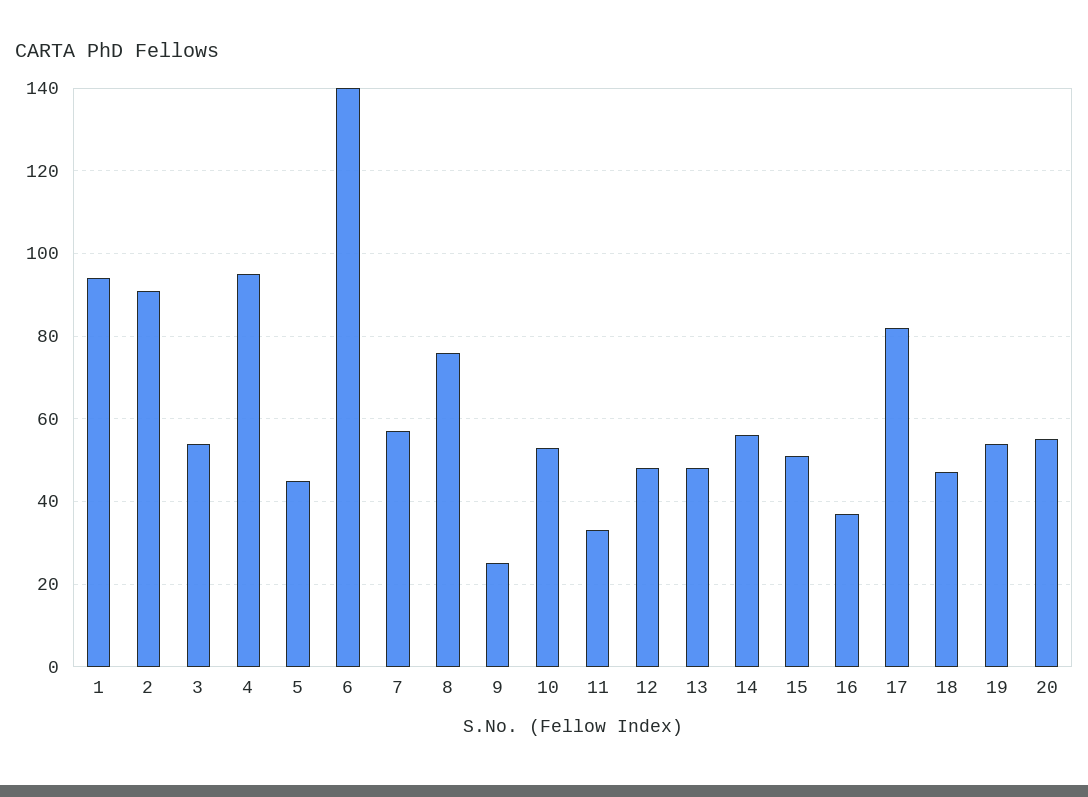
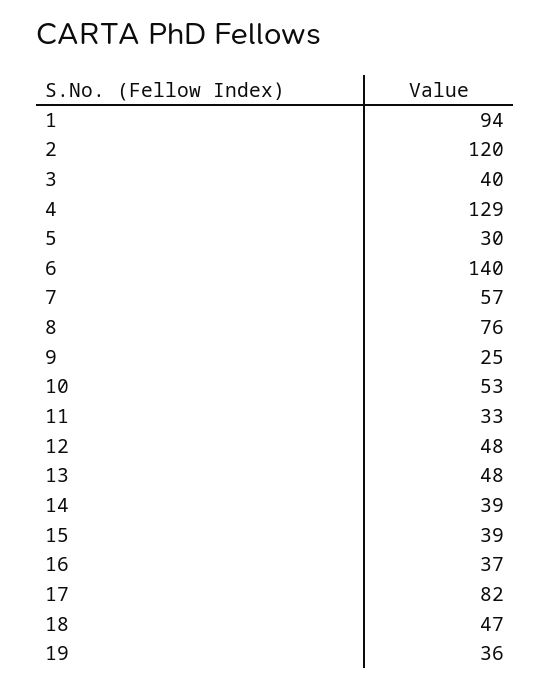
  {
    "1": 94,
-   "2": 90,
+   "2": 120,
-   "3": 55,
+   "3": 40,
-   "4": 95,
+   "4": 129,
-   "5": 45,
+   "5": 30,
    "6": 140,
    "7": 57,
    "8": 76,
    "9": 25,
    "10": 53,
    "11": 33,
    "12": 48,
    "13": 48,
-   "14": 55,
+   "14": 39,
-   "15": 50,
+   "15": 39,
    "16": 37,
    "17": 82,
    "18": 47,
-   "19": 55,
+   "19": 36
-   "20": 55
  }

